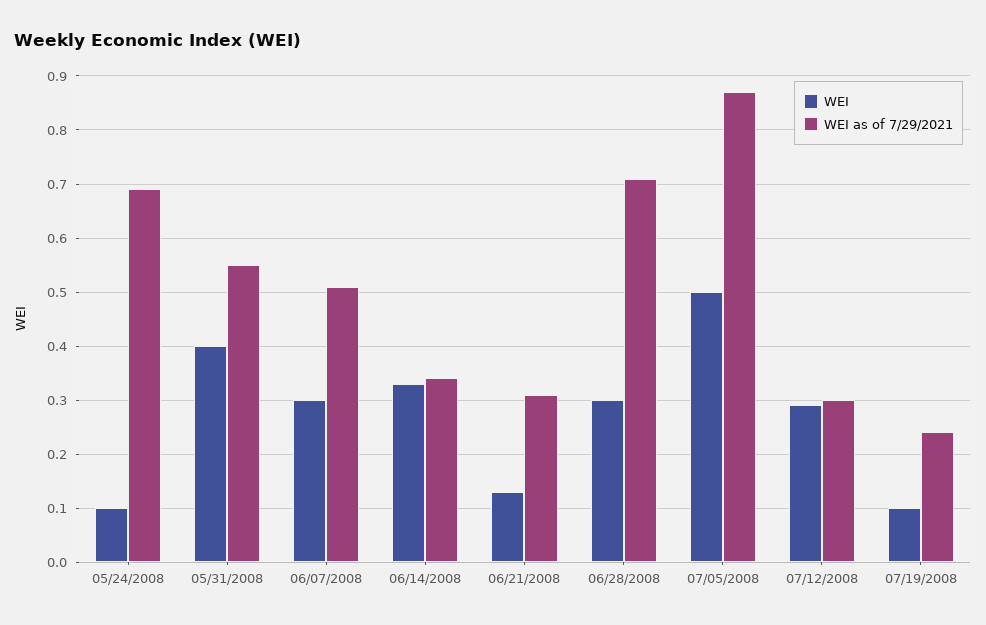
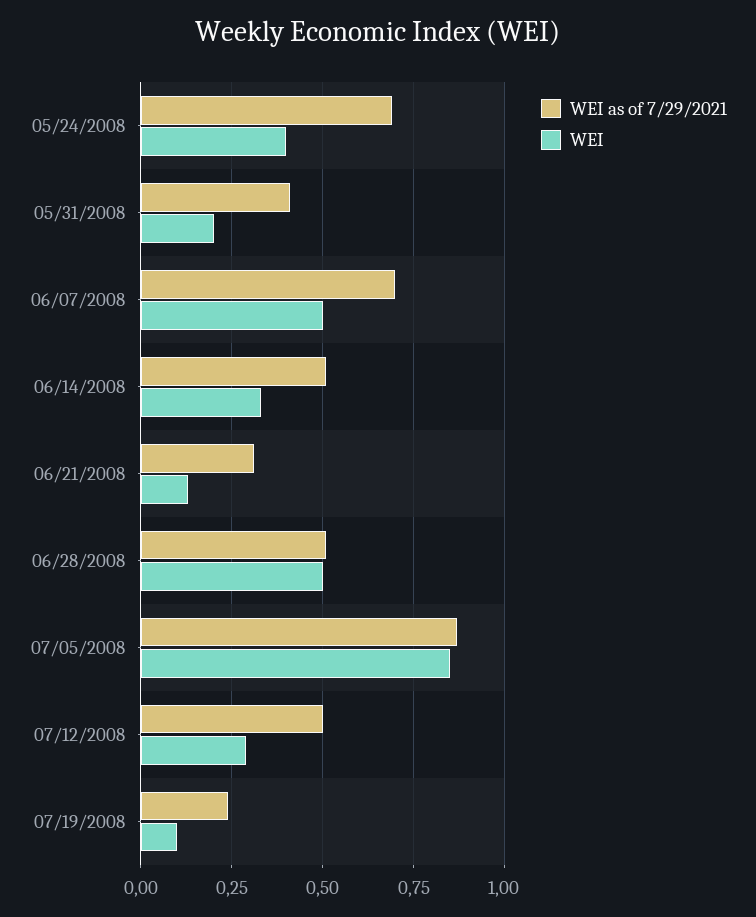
  {
    "WEI": {
-     "05/24/2008": 0.1,
+     "05/24/2008": 0.4,
-     "05/31/2008": 0.4,
+     "05/31/2008": 0.2,
-     "06/07/2008": 0.3,
+     "06/07/2008": 0.5,
      "06/14/2008": 0.35,
      "06/21/2008": 0.15,
-     "06/28/2008": 0.3,
+     "06/28/2008": 0.5,
-     "07/05/2008": 0.5,
+     "07/05/2008": 0.85,
      "07/12/2008": 0.3,
      "07/19/2008": 0.1
    },
    "WEI as of 7/29/2021": {
      "05/24/2008": 0.7,
-     "05/31/2008": 0.55,
+     "05/31/2008": 0.4,
-     "06/07/2008": 0.5,
+     "06/07/2008": 0.7,
-     "06/14/2008": 0.35,
+     "06/14/2008": 0.5,
      "06/21/2008": 0.3,
-     "06/28/2008": 0.7,
+     "06/28/2008": 0.5,
      "07/05/2008": 0.85,
-     "07/12/2008": 0.3,
+     "07/12/2008": 0.5,
      "07/19/2008": 0.25
    }
  }

